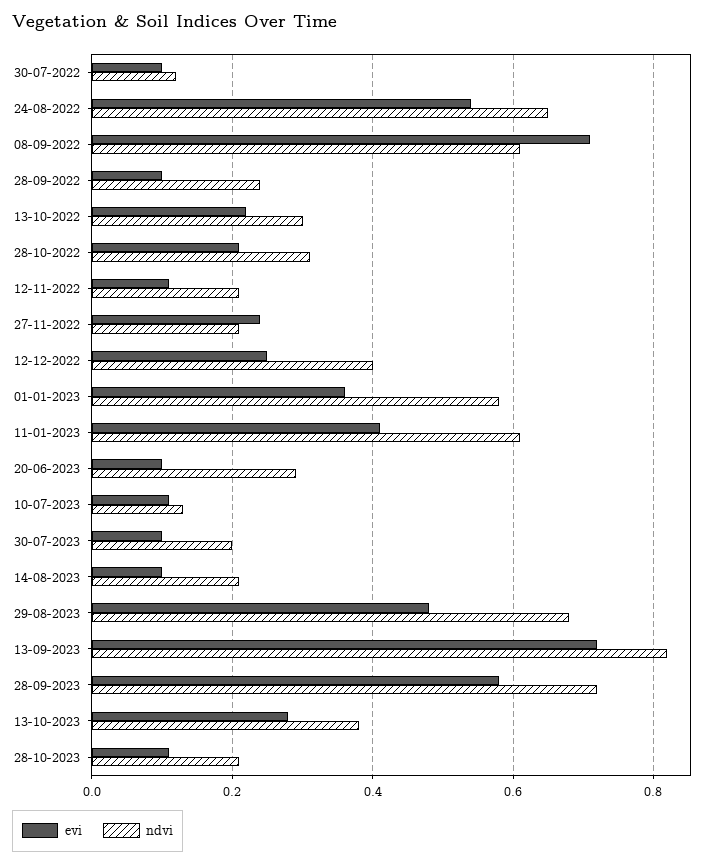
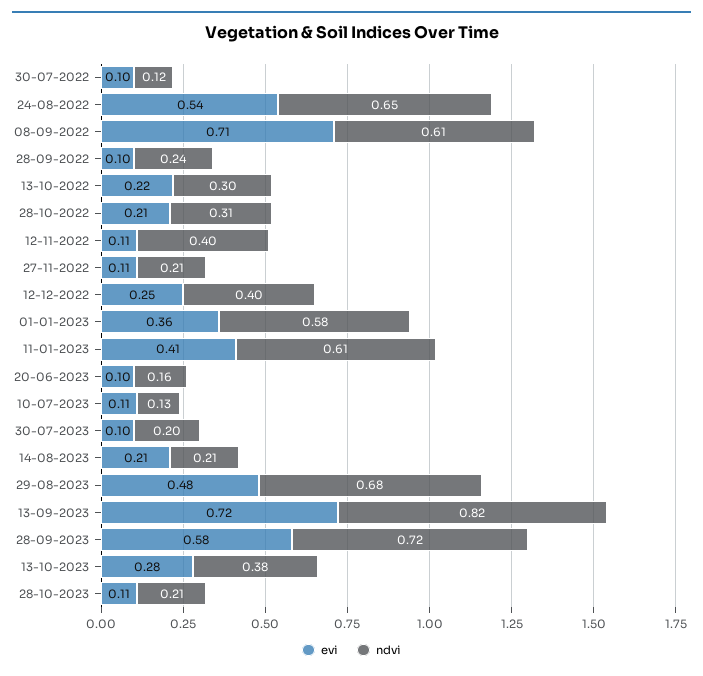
  {
    "evi": {
      "30-07-2022": 0.1,
      "24-08-2022": 0.54,
      "08-09-2022": 0.71,
      "28-09-2022": 0.1,
      "13-10-2022": 0.22,
      "28-10-2022": 0.21,
      "12-11-2022": 0.11,
-     "27-11-2022": 0.25,
+     "27-11-2022": 0.11,
      "12-12-2022": 0.25,
      "01-01-2023": 0.36,
      "11-01-2023": 0.41,
      "20-06-2023": 0.1,
      "10-07-2023": 0.11,
      "30-07-2023": 0.1,
-     "14-08-2023": 0.1,
+     "14-08-2023": 0.21,
      "29-08-2023": 0.48,
      "13-09-2023": 0.72,
      "28-09-2023": 0.58,
      "13-10-2023": 0.28,
      "28-10-2023": 0.11
    },
    "ndvi": {
      "30-07-2022": 0.12,
      "24-08-2022": 0.65,
      "08-09-2022": 0.61,
      "28-09-2022": 0.24,
      "13-10-2022": 0.3,
      "28-10-2022": 0.31,
-     "12-11-2022": 0.2,
+     "12-11-2022": 0.4,
      "27-11-2022": 0.21,
      "12-12-2022": 0.4,
      "01-01-2023": 0.58,
      "11-01-2023": 0.61,
-     "20-06-2023": 0.3,
+     "20-06-2023": 0.16,
      "10-07-2023": 0.13,
      "30-07-2023": 0.2,
      "14-08-2023": 0.21,
      "29-08-2023": 0.68,
      "13-09-2023": 0.82,
      "28-09-2023": 0.72,
      "13-10-2023": 0.38,
      "28-10-2023": 0.21
    }
  }

